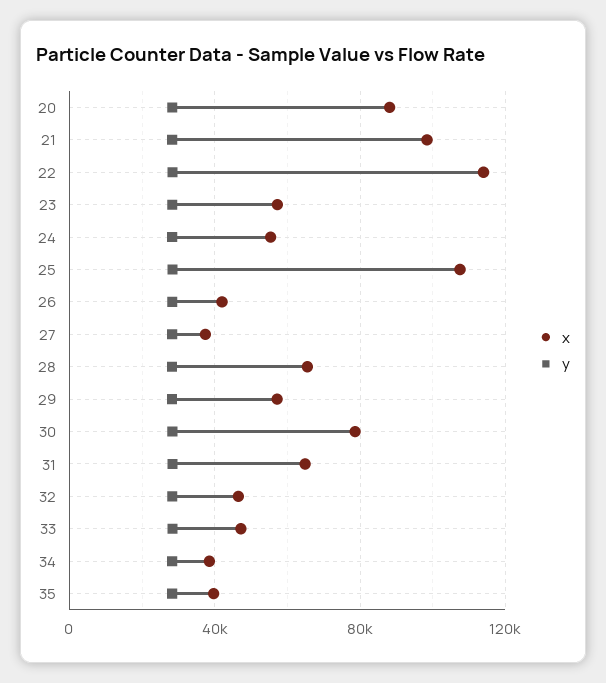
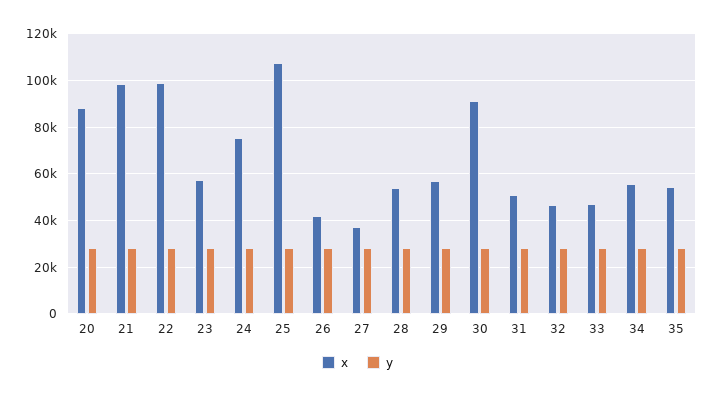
  {
    "x": {
      "20": 90000,
      "21": 100000,
-     "22": 115000,
+     "22": 100000,
      "23": 55000,
-     "24": 55000,
+     "24": 75000,
      "25": 110000,
      "26": 40000,
      "27": 35000,
-     "28": 65000,
+     "28": 55000,
      "29": 55000,
-     "30": 80000,
+     "30": 90000,
-     "31": 65000,
+     "31": 50000,
      "32": 45000,
      "33": 45000,
-     "34": 40000,
+     "34": 55000,
-     "35": 40000
+     "35": 55000
    },
    "y": {
      "20": 30000,
      "21": 30000,
      "22": 30000,
      "23": 30000,
      "24": 30000,
      "25": 30000,
      "26": 30000,
      "27": 30000,
      "28": 30000,
      "29": 30000,
      "30": 30000,
      "31": 30000,
      "32": 30000,
      "33": 30000,
      "34": 30000,
      "35": 30000
    }
  }

